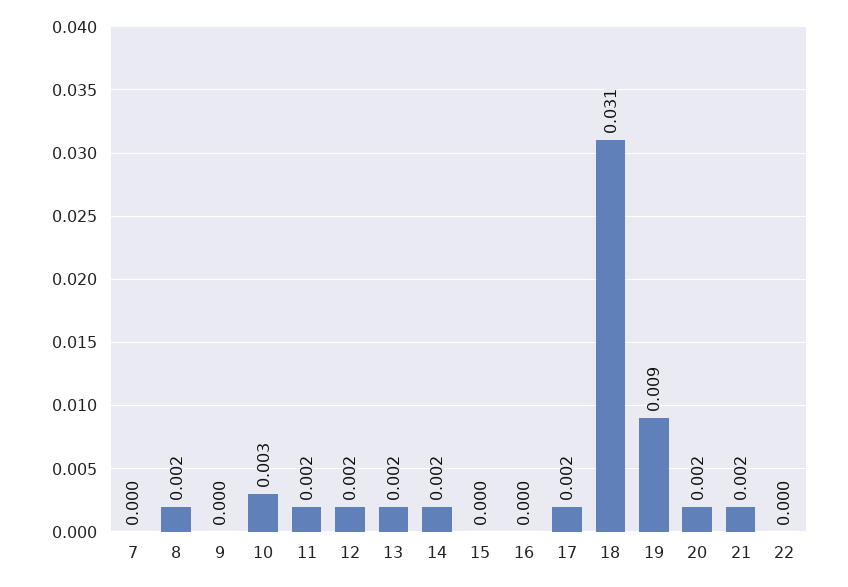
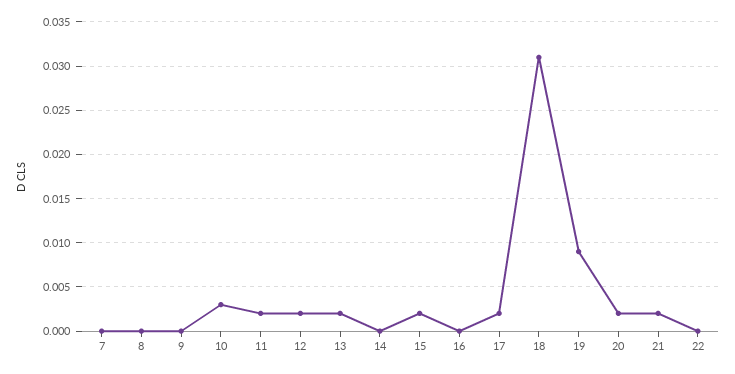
  {
    "7": 0,
-   "8": 0.002,
+   "8": 0,
    "9": 0,
    "10": 0.003,
    "11": 0.002,
    "12": 0.002,
    "13": 0.002,
-   "14": 0.002,
+   "14": 0,
-   "15": 0,
+   "15": 0.002,
    "16": 0,
    "17": 0.002,
    "18": 0.031,
    "19": 0.009,
    "20": 0.002,
    "21": 0.002,
    "22": 0
  }

